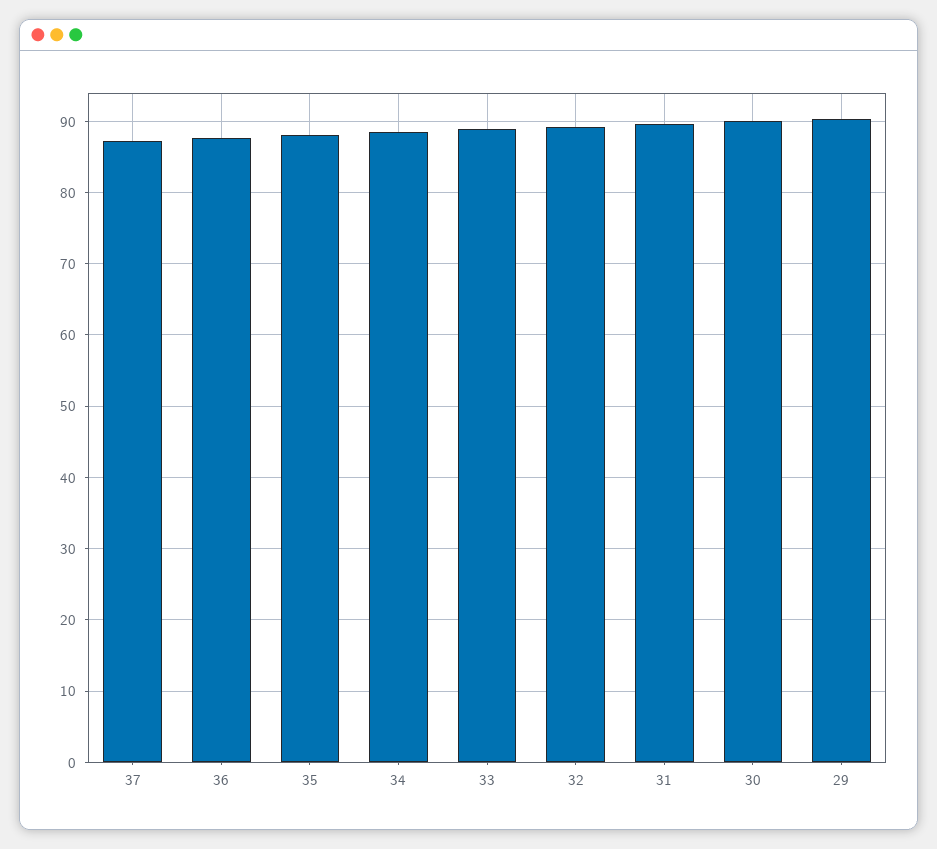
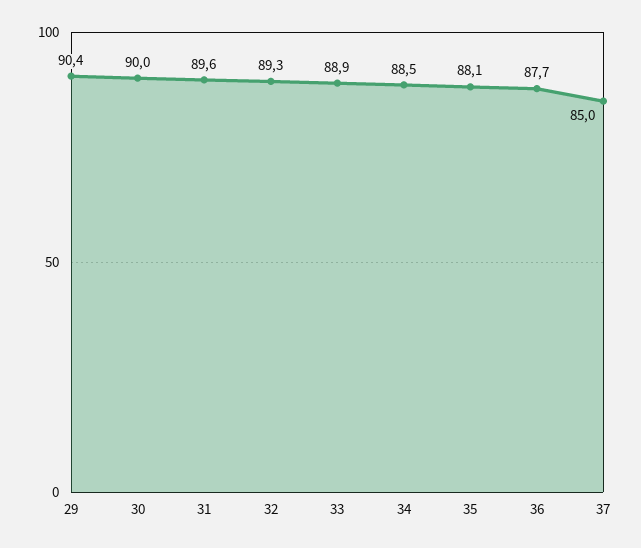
  {
-   "37": 87,
+   "37": 85,
    "36": 87.7,
    "35": 88.1,
    "34": 88.5,
    "33": 88.9,
    "32": 89.3,
    "31": 89.6,
    "30": 90,
    "29": 90.4
  }

